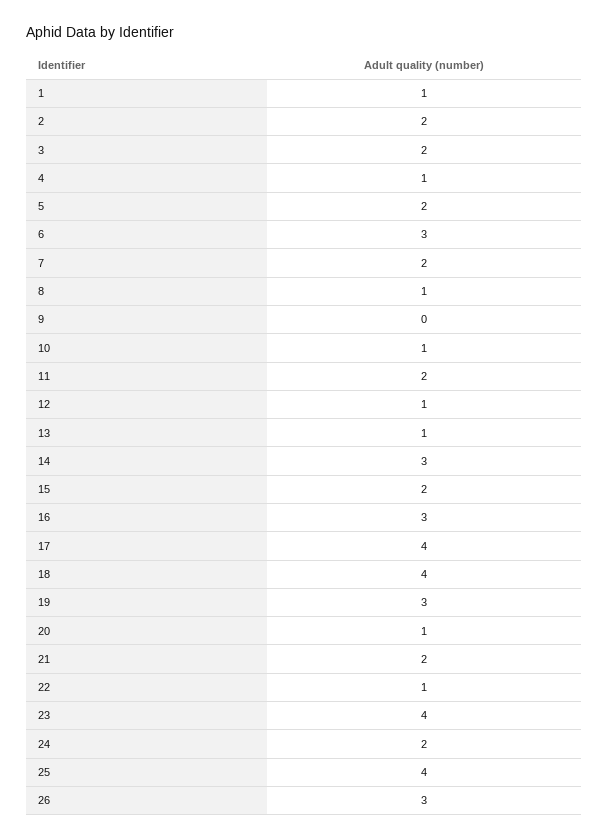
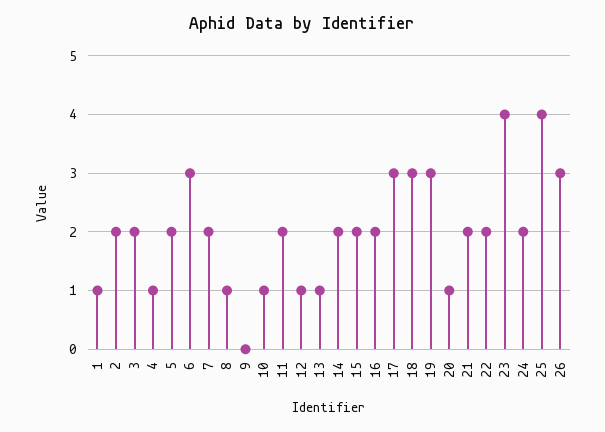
  {
    "1": 1,
    "2": 2,
    "3": 2,
    "4": 1,
    "5": 2,
    "6": 3,
    "7": 2,
    "8": 1,
    "9": 0,
    "10": 1,
    "11": 2,
    "12": 1,
    "13": 1,
-   "14": 3,
+   "14": 2,
    "15": 2,
-   "16": 3,
+   "16": 2,
-   "17": 4,
+   "17": 3,
-   "18": 4,
+   "18": 3,
    "19": 3,
    "20": 1,
    "21": 2,
-   "22": 1,
+   "22": 2,
    "23": 4,
    "24": 2,
    "25": 4,
    "26": 3
  }

